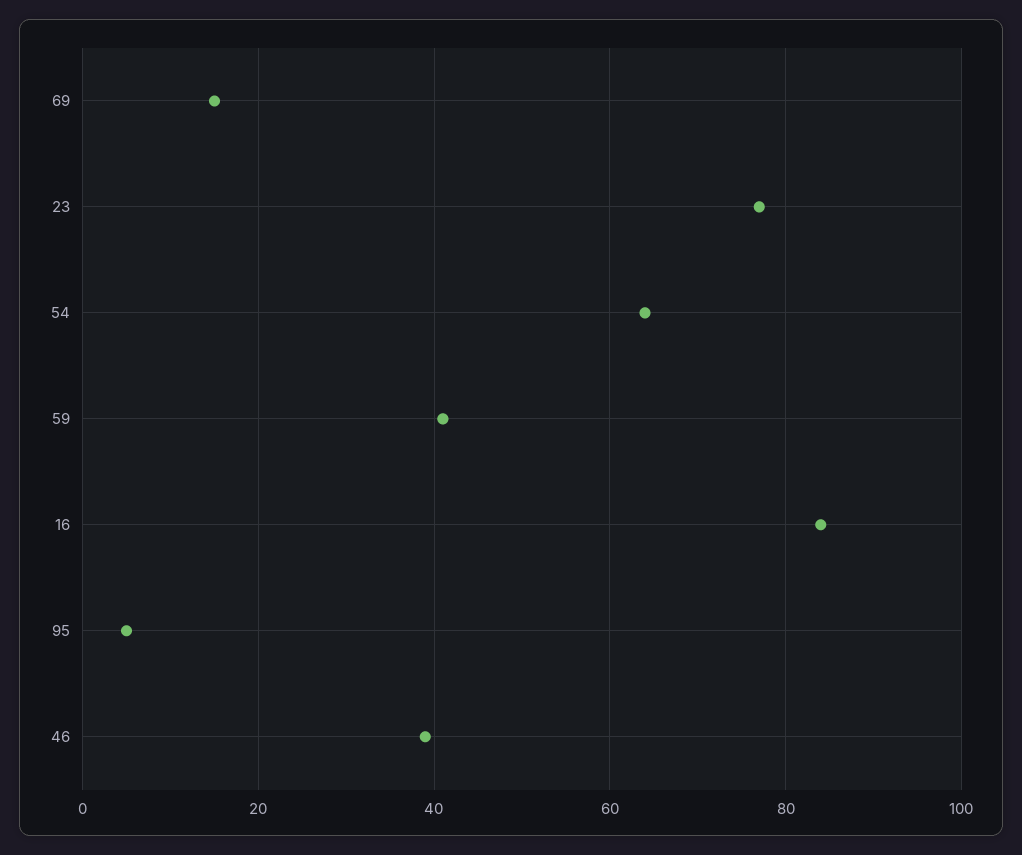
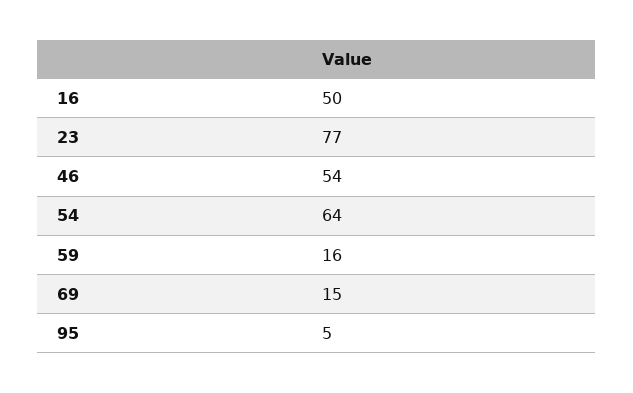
  {
    "69": 15,
    "23": 77,
    "54": 64,
-   "59": 40,
+   "59": 16,
-   "16": 85,
+   "16": 50,
    "95": 5,
-   "46": 40
+   "46": 54
  }

